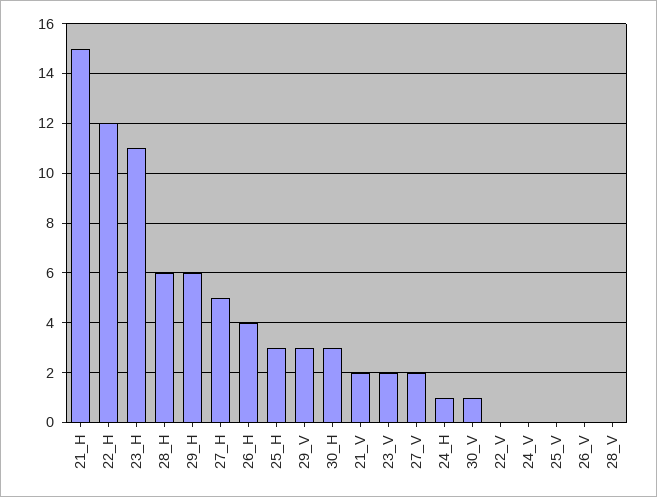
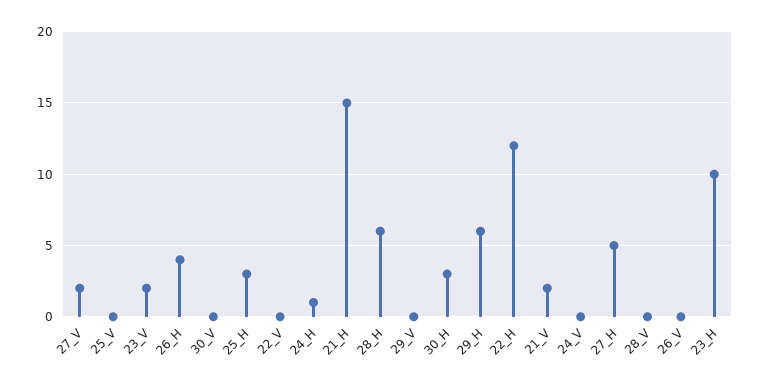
  {
    "21_H": 15,
    "22_H": 12,
-   "23_H": 11,
+   "23_H": 10,
    "28_H": 6,
    "29_H": 6,
    "27_H": 5,
    "26_H": 4,
    "25_H": 3,
-   "29_V": 3,
+   "29_V": 0,
    "30_H": 3,
    "21_V": 2,
    "23_V": 2,
    "27_V": 2,
    "24_H": 1,
-   "30_V": 1,
+   "30_V": 0,
    "22_V": 0,
    "24_V": 0,
    "25_V": 0,
    "26_V": 0,
    "28_V": 0
  }

